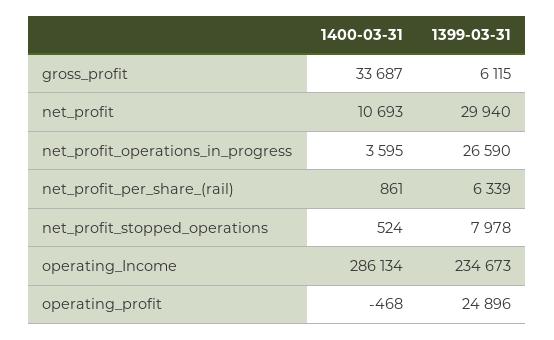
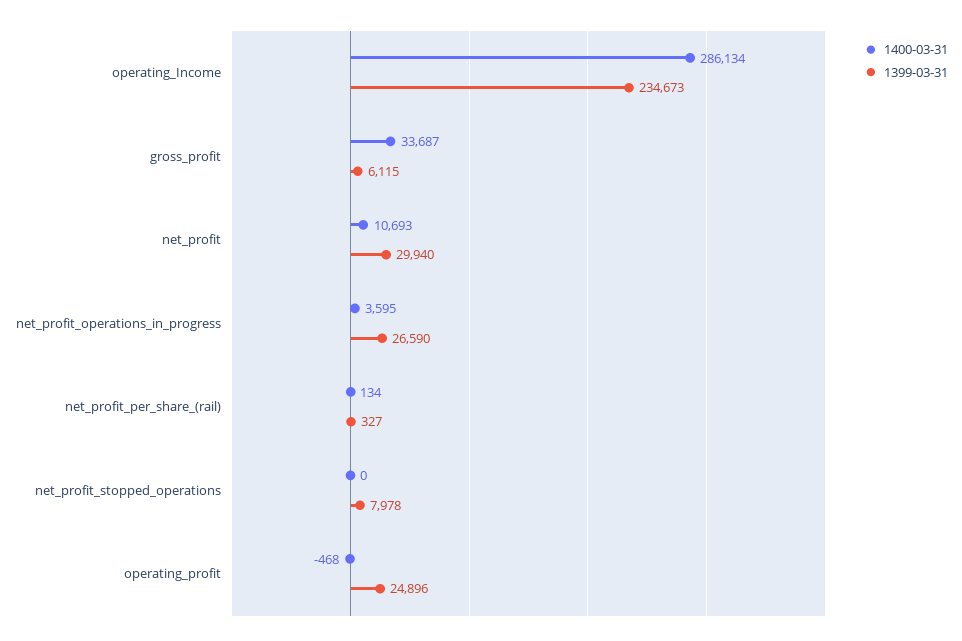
  {
    "1400-03-31": {
      "gross_profit": 33687,
      "net_profit": 10693,
      "net_profit_operations_in_progress": 3595,
-     "net_profit_per_share_(rail)": 861,
+     "net_profit_per_share_(rail)": 134,
-     "net_profit_stopped_operations": 524,
+     "net_profit_stopped_operations": 0,
      "operating_Income": 286134,
      "operating_profit": -468
    },
    "1399-03-31": {
      "gross_profit": 6115,
      "net_profit": 29940,
      "net_profit_operations_in_progress": 26590,
-     "net_profit_per_share_(rail)": 6339,
+     "net_profit_per_share_(rail)": 327,
      "net_profit_stopped_operations": 7978,
      "operating_Income": 234673,
      "operating_profit": 24896
    }
  }

